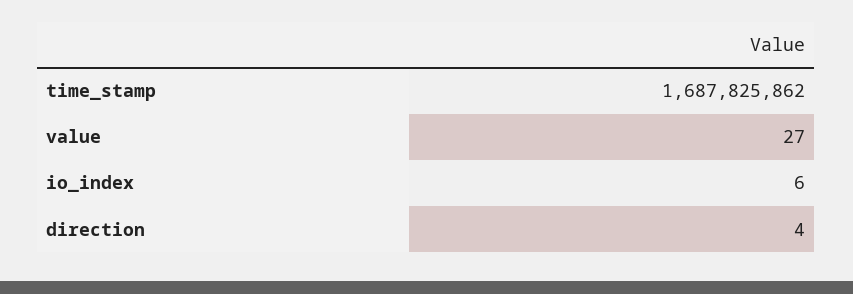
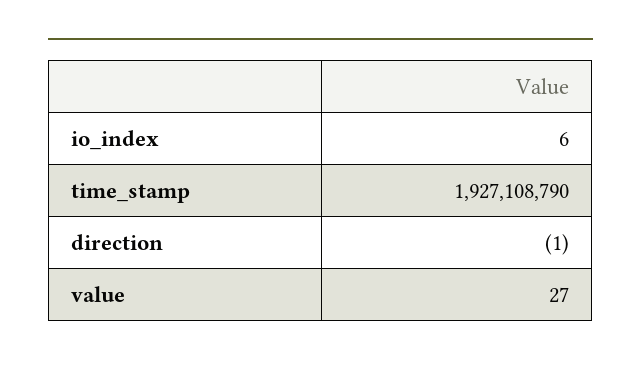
  {
-   "time_stamp": 1687825862,
+   "time_stamp": 1927108790,
    "value": 27,
    "io_index": 6,
-   "direction": 4
+   "direction": -1
  }

